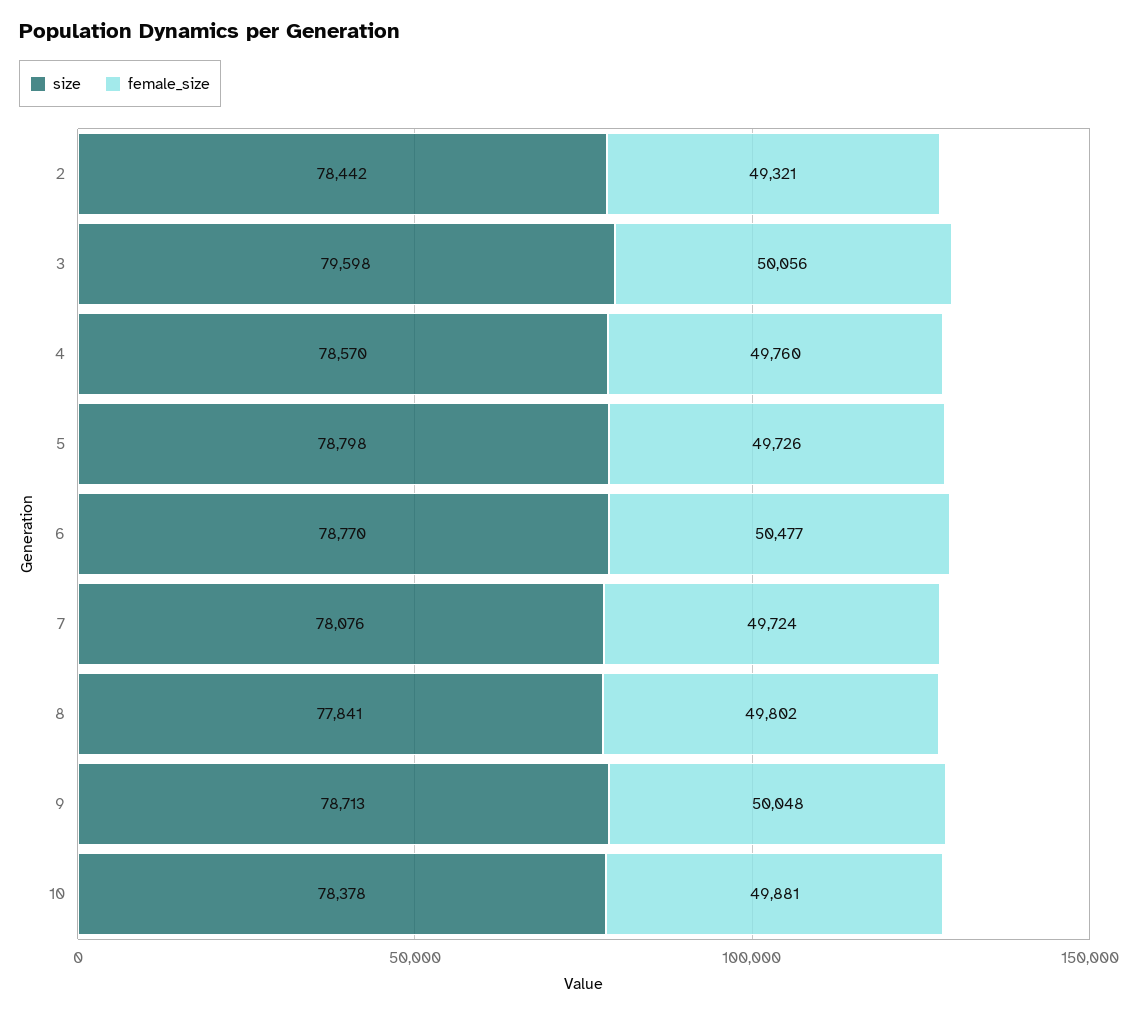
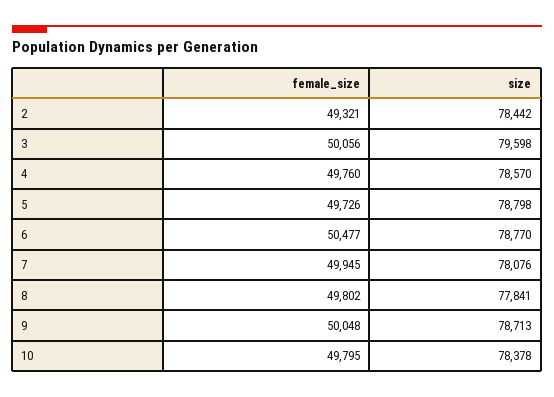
  {
    "size": {
      "2": 78442,
      "3": 79598,
      "4": 78570,
      "5": 78798,
      "6": 78770,
      "7": 78076,
      "8": 77841,
      "9": 78713,
      "10": 78378
    },
    "female_size": {
      "2": 49321,
      "3": 50056,
      "4": 49760,
      "5": 49726,
      "6": 50477,
-     "7": 49724,
+     "7": 49945,
      "8": 49802,
      "9": 50048,
-     "10": 49881
+     "10": 49795
    }
  }

